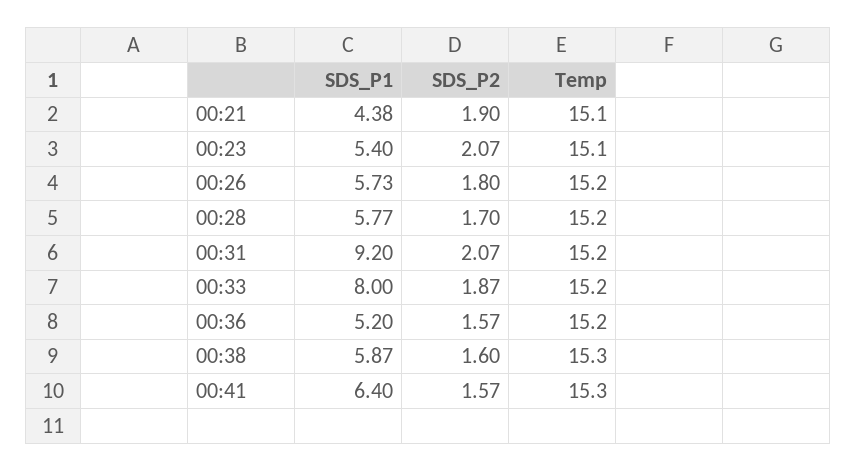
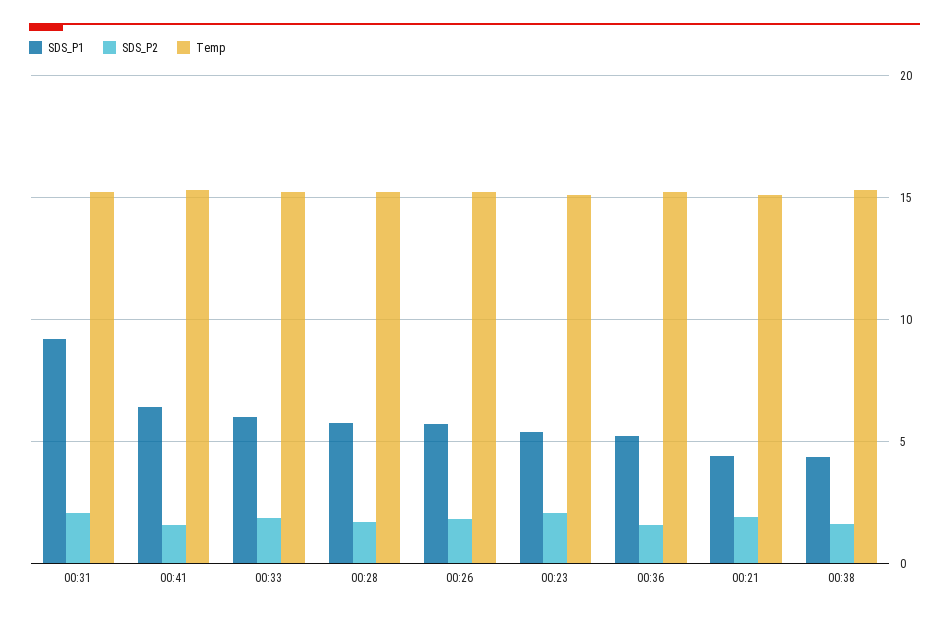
  {
    "SDS_P1": {
      "00:21": 4.38,
      "00:23": 5.4,
      "00:26": 5.73,
      "00:28": 5.77,
      "00:31": 9.2,
-     "00:33": 8,
+     "00:33": 6,
      "00:36": 5.2,
-     "00:38": 5.87,
+     "00:38": 4.5,
      "00:41": 6.4
    },
    "SDS_P2": {
      "00:21": 1.9,
      "00:23": 2.07,
      "00:26": 1.8,
      "00:28": 1.7,
      "00:31": 2.07,
      "00:33": 1.87,
      "00:36": 1.57,
      "00:38": 1.6,
      "00:41": 1.57
    },
    "Temp": {
      "00:21": 15.1,
      "00:23": 15.1,
      "00:26": 15.2,
      "00:28": 15.2,
      "00:31": 15.2,
      "00:33": 15.2,
      "00:36": 15.2,
      "00:38": 15.3,
      "00:41": 15.3
    }
  }

